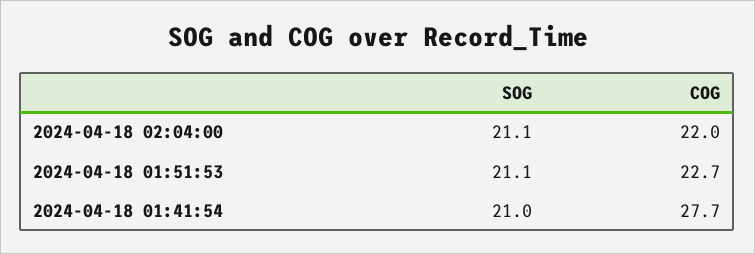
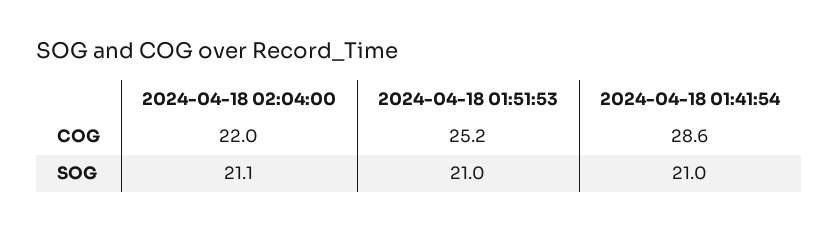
  {
    "SOG": {
      "2024-04-18 02:04:00": 21.1,
-     "2024-04-18 01:51:53": 21.1,
+     "2024-04-18 01:51:53": 21,
      "2024-04-18 01:41:54": 21
    },
    "COG": {
      "2024-04-18 02:04:00": 22,
-     "2024-04-18 01:51:53": 22.7,
+     "2024-04-18 01:51:53": 25.2,
-     "2024-04-18 01:41:54": 27.7
+     "2024-04-18 01:41:54": 28.6
    }
  }

